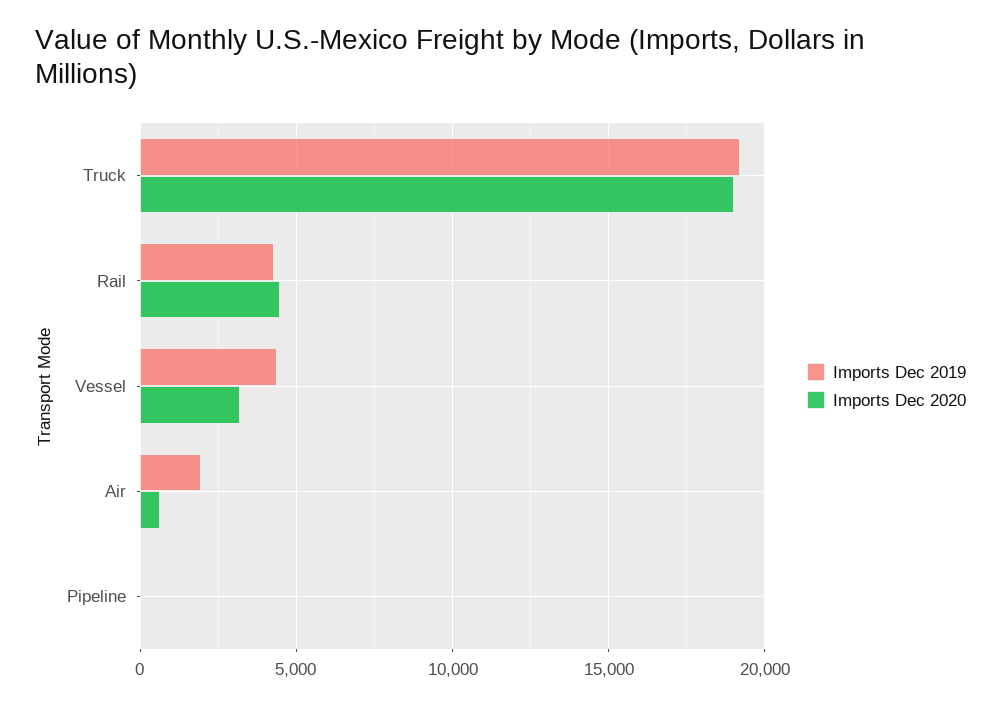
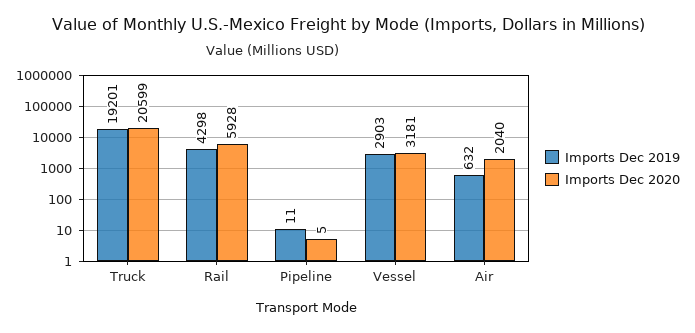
  {
    "Imports Dec 2019": {
      "Truck": 19201,
      "Rail": 4298,
-     "Vessel": 4500,
+     "Vessel": 2903,
-     "Air": 2000,
+     "Air": 632,
      "Pipeline": 11
    },
    "Imports Dec 2020": {
-     "Truck": 19000,
+     "Truck": 20599,
-     "Rail": 4500,
+     "Rail": 5928,
      "Vessel": 3181,
-     "Air": 500,
+     "Air": 2040,
      "Pipeline": 5
    }
  }

